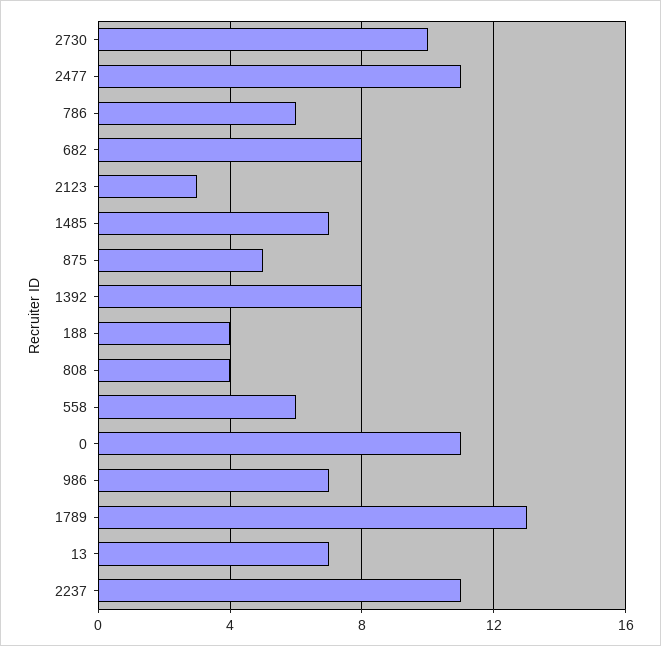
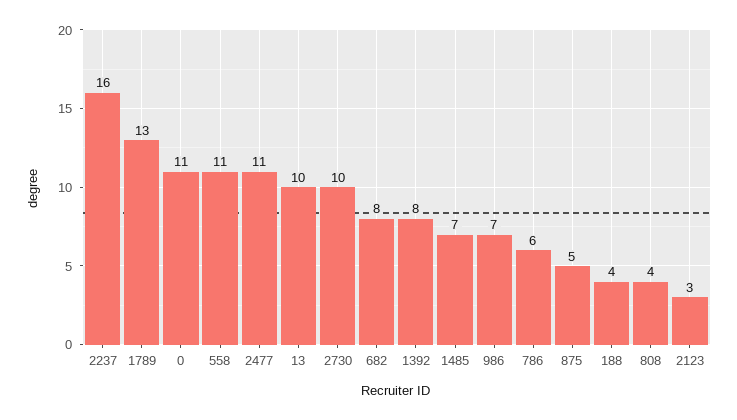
  {
    "2730": 10,
    "2477": 11,
    "786": 6,
    "682": 8,
    "2123": 3,
    "1485": 7,
    "875": 5,
    "1392": 8,
    "188": 4,
    "808": 4,
-   "558": 6,
+   "558": 11,
    "0": 11,
    "986": 7,
    "1789": 13,
-   "13": 7,
+   "13": 10,
-   "2237": 11
+   "2237": 16
  }

